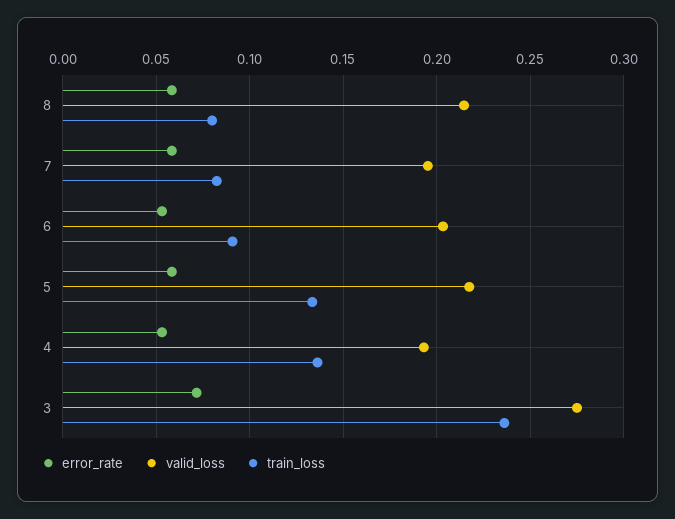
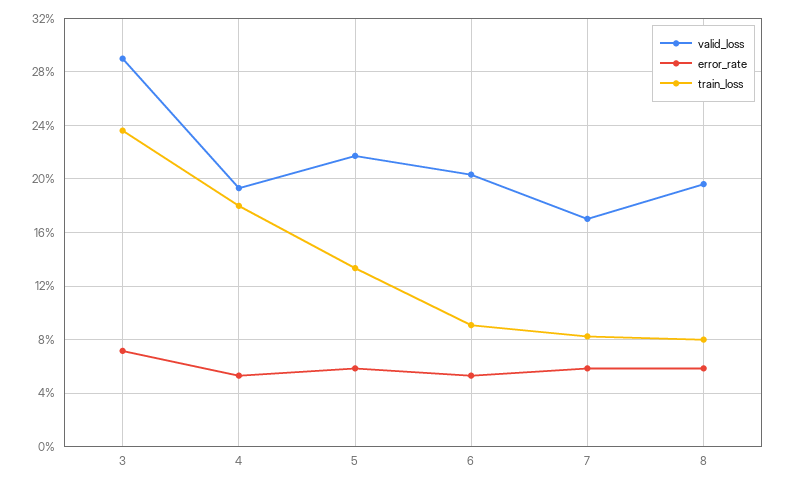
  {
    "error_rate": {
      "8": 0.06,
      "7": 0.06,
      "6": 0.055,
      "5": 0.06,
      "4": 0.055,
      "3": 0.07
    },
    "valid_loss": {
-     "8": 0.215,
+     "8": 0.195,
-     "7": 0.195,
+     "7": 0.17,
      "6": 0.205,
      "5": 0.215,
      "4": 0.195,
-     "3": 0.275
+     "3": 0.29
    },
    "train_loss": {
      "8": 0.08,
      "7": 0.08,
      "6": 0.09,
      "5": 0.135,
-     "4": 0.135,
+     "4": 0.18,
      "3": 0.235
    }
  }

